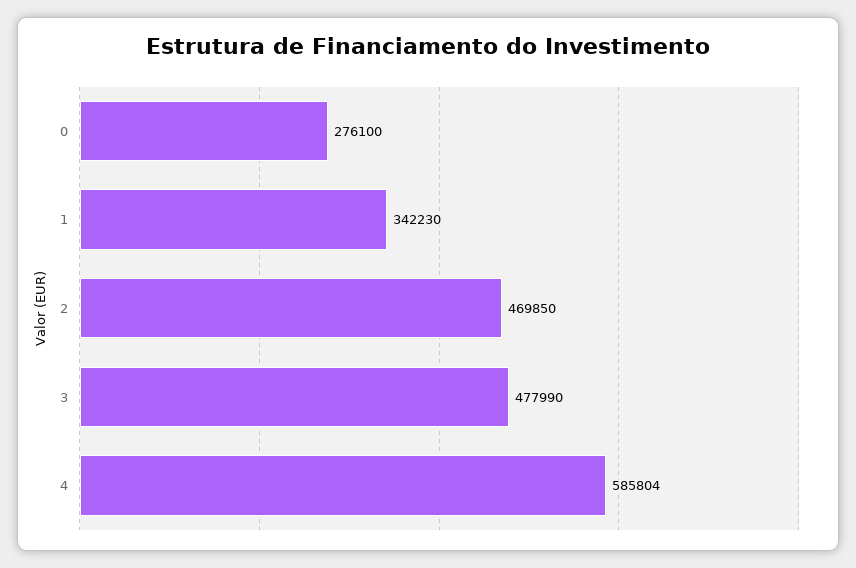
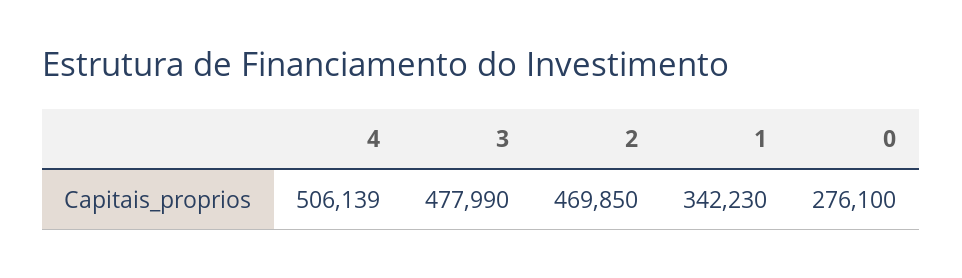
  {
    "0": 276100,
    "1": 342230,
    "2": 469850,
    "3": 477990,
-   "4": 585804
+   "4": 506139
  }

